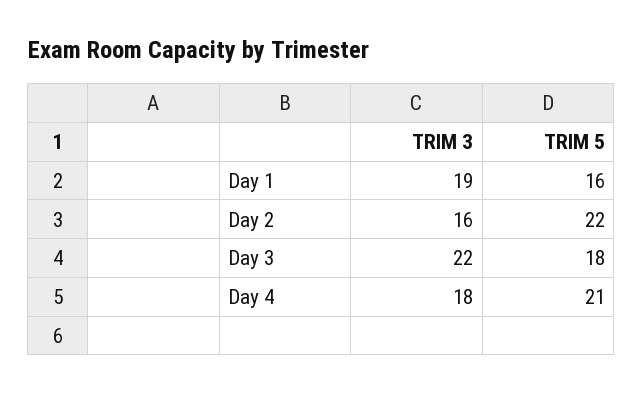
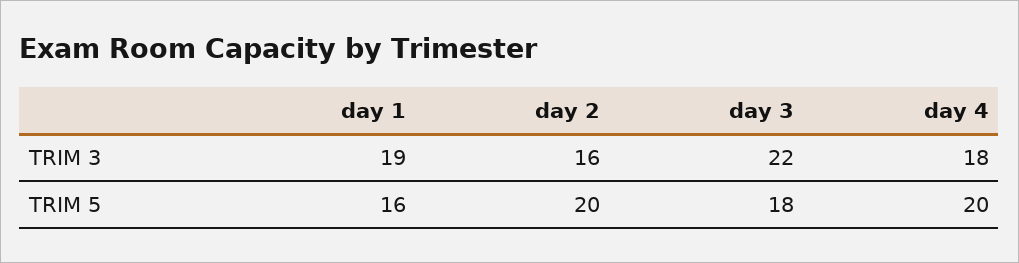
  {
    "TRIM 3": {
      "Day 1": 19,
      "Day 2": 16,
      "Day 3": 22,
      "Day 4": 18
    },
    "TRIM 5": {
      "Day 1": 16,
-     "Day 2": 22,
+     "Day 2": 20,
      "Day 3": 18,
-     "Day 4": 21
+     "Day 4": 20
    }
  }

